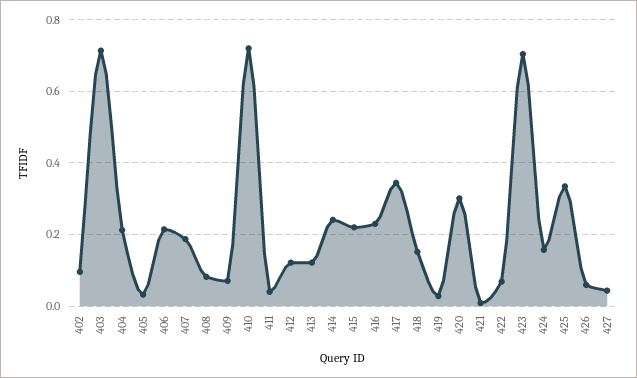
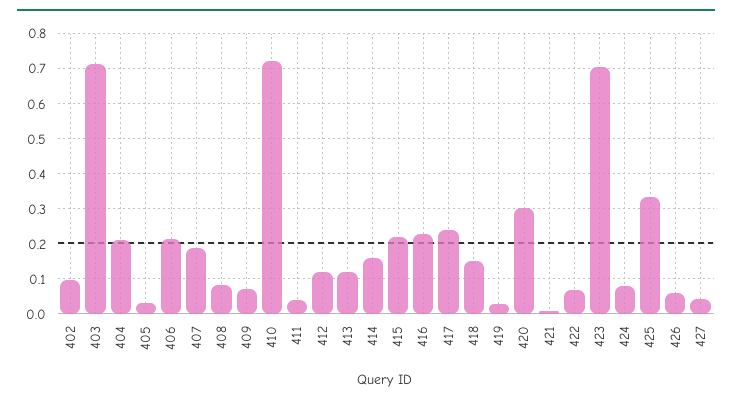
  {
    "402": 0.1,
    "403": 0.72,
    "404": 0.22,
    "405": 0.04,
    "406": 0.22,
    "407": 0.18,
    "408": 0.08,
    "409": 0.08,
    "410": 0.72,
    "411": 0.04,
    "412": 0.12,
    "413": 0.12,
-   "414": 0.24,
+   "414": 0.16,
    "415": 0.22,
    "416": 0.22,
-   "417": 0.34,
+   "417": 0.24,
    "418": 0.16,
    "419": 0.02,
    "420": 0.3,
    "421": 0,
    "422": 0.06,
    "423": 0.7,
-   "424": 0.16,
+   "424": 0.08,
    "425": 0.34,
    "426": 0.06,
    "427": 0.04
  }

